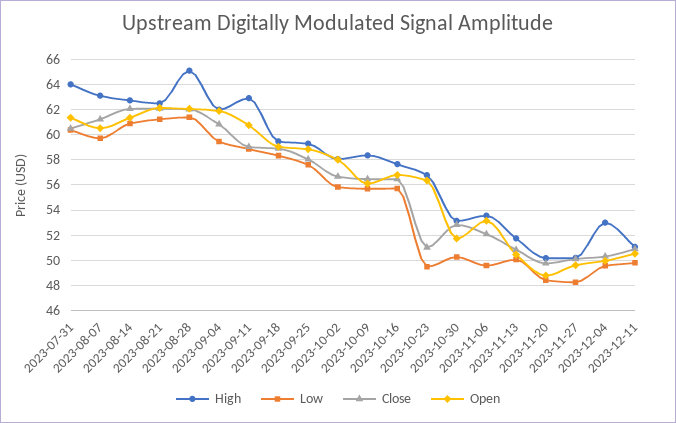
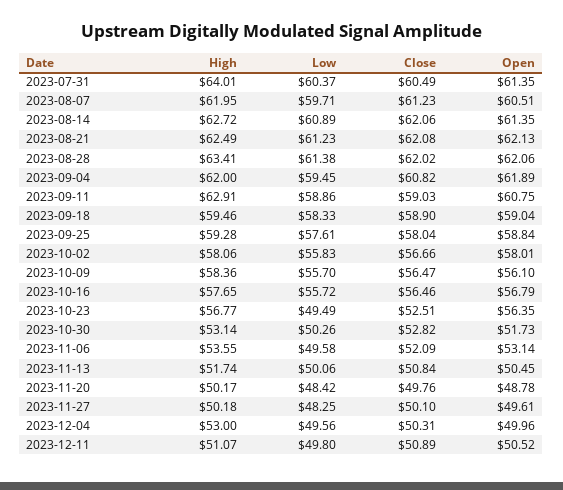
  {
    "High": {
      "2023-07-31": 64.01,
-     "2023-08-07": 63,
+     "2023-08-07": 61.95,
      "2023-08-14": 62.72,
      "2023-08-21": 62.49,
-     "2023-08-28": 65,
+     "2023-08-28": 63.41,
      "2023-09-04": 62,
      "2023-09-11": 62.91,
      "2023-09-18": 59.46,
      "2023-09-25": 59.28,
      "2023-10-02": 58.06,
      "2023-10-09": 58.36,
      "2023-10-16": 57.65,
      "2023-10-23": 56.77,
      "2023-10-30": 53.14,
      "2023-11-06": 53.55,
      "2023-11-13": 51.74,
      "2023-11-20": 50.17,
      "2023-11-27": 50.18,
      "2023-12-04": 53,
      "2023-12-11": 51.07
    },
    "Low": {
      "2023-07-31": 60.37,
      "2023-08-07": 59.71,
      "2023-08-14": 60.89,
      "2023-08-21": 61.23,
      "2023-08-28": 61.38,
      "2023-09-04": 59.45,
      "2023-09-11": 58.86,
      "2023-09-18": 58.33,
      "2023-09-25": 57.61,
      "2023-10-02": 55.83,
      "2023-10-09": 55.7,
      "2023-10-16": 55.72,
      "2023-10-23": 49.49,
      "2023-10-30": 50.26,
      "2023-11-06": 49.58,
      "2023-11-13": 50.06,
      "2023-11-20": 48.42,
      "2023-11-27": 48.25,
      "2023-12-04": 49.56,
      "2023-12-11": 49.8
    },
    "Close": {
      "2023-07-31": 60.49,
      "2023-08-07": 61.23,
      "2023-08-14": 62.06,
      "2023-08-21": 62.08,
      "2023-08-28": 62.02,
      "2023-09-04": 60.82,
      "2023-09-11": 59.03,
      "2023-09-18": 58.9,
      "2023-09-25": 58.04,
      "2023-10-02": 56.66,
      "2023-10-09": 56.47,
      "2023-10-16": 56.46,
-     "2023-10-23": 51,
+     "2023-10-23": 52.51,
      "2023-10-30": 52.82,
      "2023-11-06": 52.09,
      "2023-11-13": 50.84,
      "2023-11-20": 49.76,
      "2023-11-27": 50.1,
      "2023-12-04": 50.31,
      "2023-12-11": 50.89
    },
    "Open": {
      "2023-07-31": 61.35,
      "2023-08-07": 60.51,
      "2023-08-14": 61.35,
      "2023-08-21": 62.13,
      "2023-08-28": 62.06,
      "2023-09-04": 61.89,
      "2023-09-11": 60.75,
      "2023-09-18": 59.04,
      "2023-09-25": 58.84,
      "2023-10-02": 58.01,
      "2023-10-09": 56.1,
      "2023-10-16": 56.79,
      "2023-10-23": 56.35,
      "2023-10-30": 51.73,
      "2023-11-06": 53.14,
      "2023-11-13": 50.45,
      "2023-11-20": 48.78,
      "2023-11-27": 49.61,
      "2023-12-04": 49.96,
      "2023-12-11": 50.52
    }
  }

